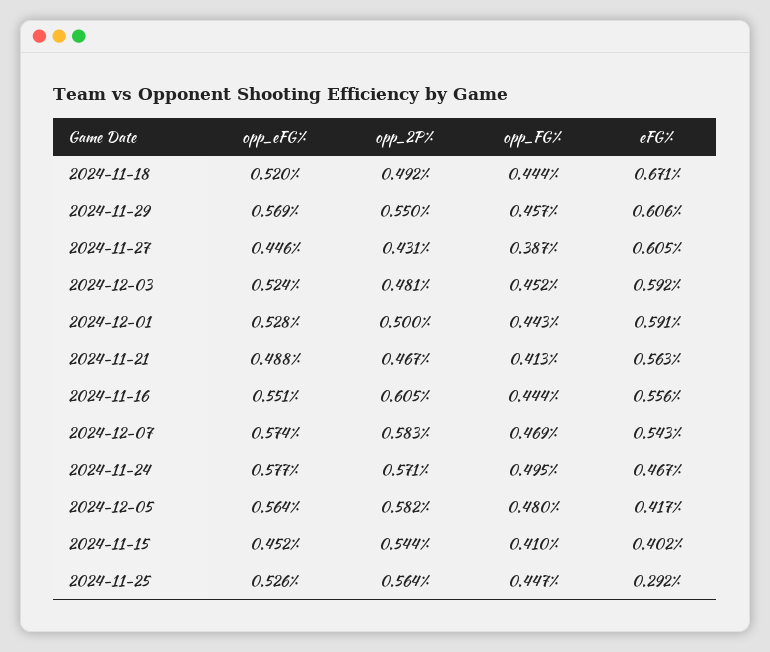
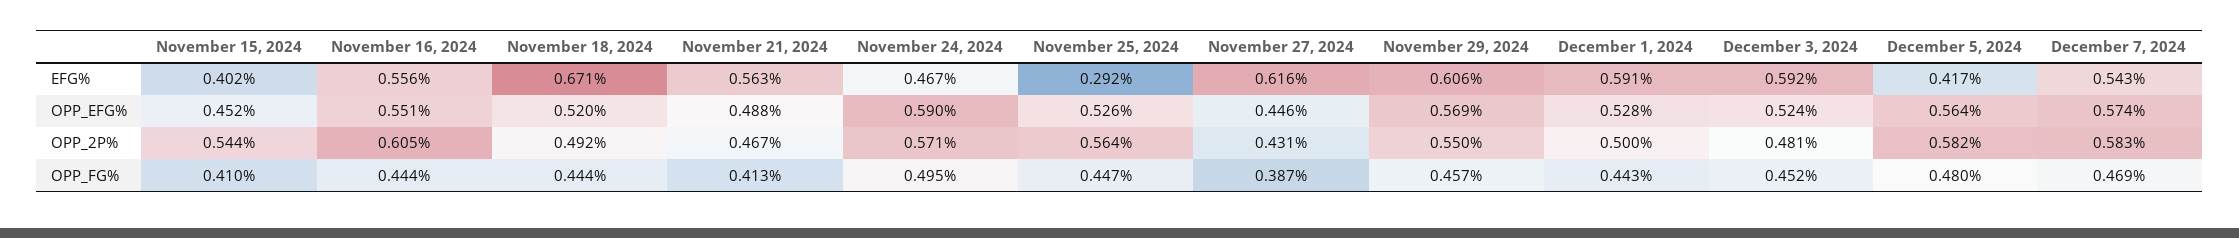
  {
    "opp_eFG%": {
      "2024-11-18": 0.52,
      "2024-11-29": 0.569,
      "2024-11-27": 0.446,
      "2024-12-03": 0.524,
      "2024-12-01": 0.528,
      "2024-11-21": 0.488,
      "2024-11-16": 0.551,
      "2024-12-07": 0.574,
-     "2024-11-24": 0.577,
+     "2024-11-24": 0.59,
      "2024-12-05": 0.564,
      "2024-11-15": 0.452,
      "2024-11-25": 0.526
    },
    "opp_2P%": {
      "2024-11-18": 0.492,
      "2024-11-29": 0.55,
      "2024-11-27": 0.431,
      "2024-12-03": 0.481,
      "2024-12-01": 0.5,
      "2024-11-21": 0.467,
      "2024-11-16": 0.605,
      "2024-12-07": 0.583,
      "2024-11-24": 0.571,
      "2024-12-05": 0.582,
      "2024-11-15": 0.544,
      "2024-11-25": 0.564
    },
    "opp_FG%": {
      "2024-11-18": 0.444,
      "2024-11-29": 0.457,
      "2024-11-27": 0.387,
      "2024-12-03": 0.452,
      "2024-12-01": 0.443,
      "2024-11-21": 0.413,
      "2024-11-16": 0.444,
      "2024-12-07": 0.469,
      "2024-11-24": 0.495,
      "2024-12-05": 0.48,
      "2024-11-15": 0.41,
      "2024-11-25": 0.447
    },
    "eFG%": {
      "2024-11-18": 0.671,
      "2024-11-29": 0.606,
-     "2024-11-27": 0.605,
+     "2024-11-27": 0.616,
      "2024-12-03": 0.592,
      "2024-12-01": 0.591,
      "2024-11-21": 0.563,
      "2024-11-16": 0.556,
      "2024-12-07": 0.543,
      "2024-11-24": 0.467,
      "2024-12-05": 0.417,
      "2024-11-15": 0.402,
      "2024-11-25": 0.292
    }
  }

